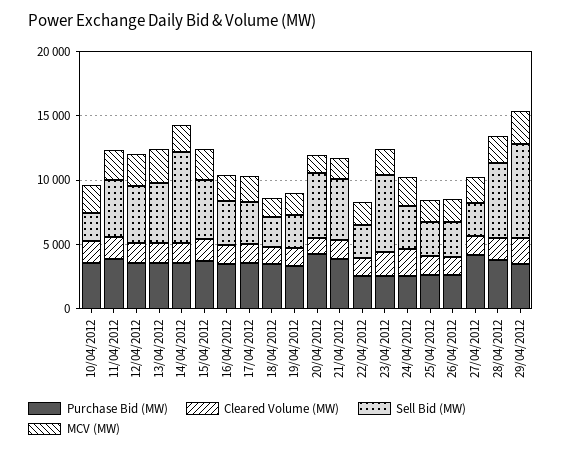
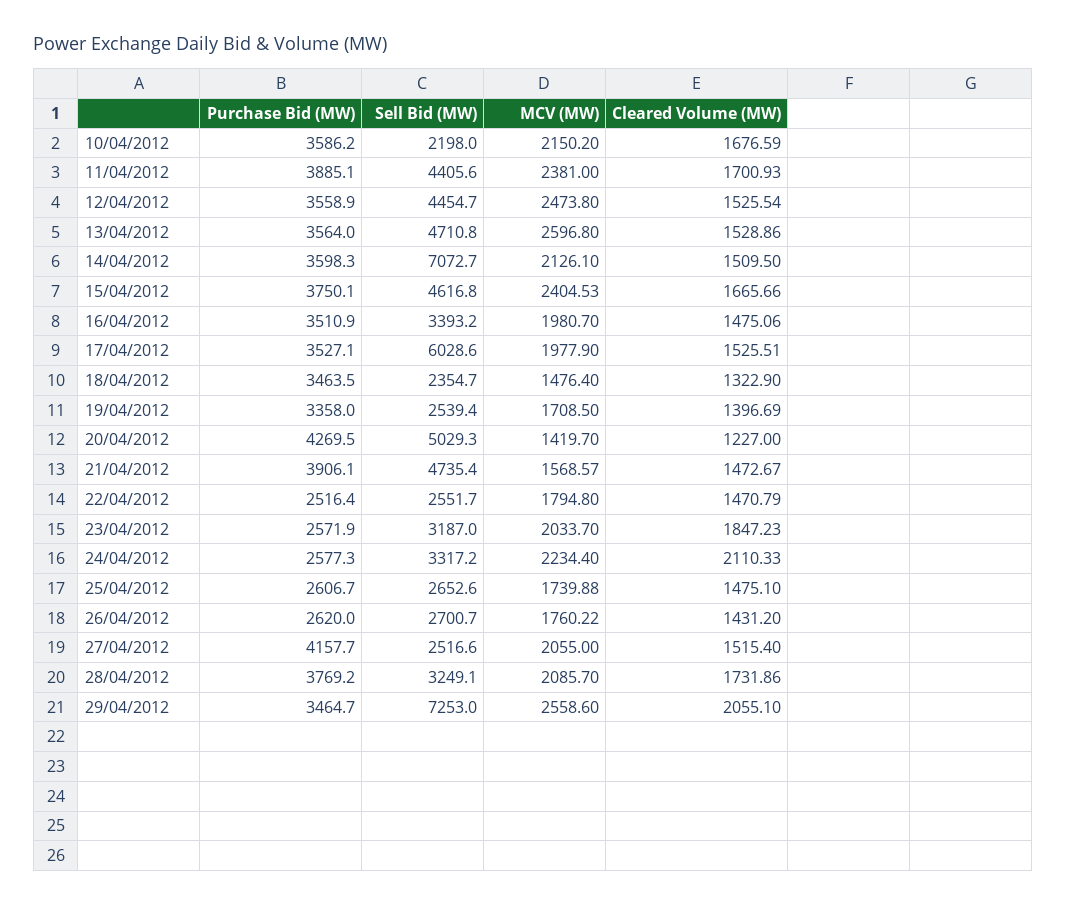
  {
    "Purchase Bid (MW)": {
      "10/04/2012": 3586.2,
      "11/04/2012": 3885.1,
      "12/04/2012": 3558.9,
      "13/04/2012": 3564,
      "14/04/2012": 3598.3,
      "15/04/2012": 3750.1,
      "16/04/2012": 3510.9,
      "17/04/2012": 3527.1,
      "18/04/2012": 3463.5,
      "19/04/2012": 3358,
      "20/04/2012": 4269.5,
      "21/04/2012": 3906.1,
      "22/04/2012": 2516.4,
      "23/04/2012": 2571.9,
      "24/04/2012": 2577.3,
      "25/04/2012": 2606.7,
      "26/04/2012": 2620,
      "27/04/2012": 4157.7,
      "28/04/2012": 3769.2,
      "29/04/2012": 3464.7
    },
    "Cleared Volume (MW)": {
      "10/04/2012": 1676.59,
      "11/04/2012": 1700.93,
      "12/04/2012": 1525.54,
      "13/04/2012": 1528.86,
      "14/04/2012": 1509.5,
      "15/04/2012": 1665.66,
      "16/04/2012": 1475.06,
      "17/04/2012": 1525.51,
      "18/04/2012": 1322.9,
      "19/04/2012": 1396.69,
      "20/04/2012": 1227,
      "21/04/2012": 1472.67,
      "22/04/2012": 1470.79,
      "23/04/2012": 1847.23,
      "24/04/2012": 2110.33,
      "25/04/2012": 1475.1,
      "26/04/2012": 1431.2,
      "27/04/2012": 1515.4,
      "28/04/2012": 1731.86,
      "29/04/2012": 2055.1
    },
    "Sell Bid (MW)": {
      "10/04/2012": 2198,
      "11/04/2012": 4405.6,
      "12/04/2012": 4454.7,
      "13/04/2012": 4710.8,
      "14/04/2012": 7072.7,
      "15/04/2012": 4616.8,
      "16/04/2012": 3393.2,
-     "17/04/2012": 3000,
+     "17/04/2012": 6028.6,
      "18/04/2012": 2354.7,
      "19/04/2012": 2539.4,
      "20/04/2012": 5029.3,
      "21/04/2012": 4735.4,
      "22/04/2012": 2551.7,
-     "23/04/2012": 6000,
+     "23/04/2012": 3187,
      "24/04/2012": 3317.2,
      "25/04/2012": 2652.6,
      "26/04/2012": 2700.7,
      "27/04/2012": 2516.6,
-     "28/04/2012": 6000,
+     "28/04/2012": 3249.1,
      "29/04/2012": 7253
    },
    "MCV (MW)": {
      "10/04/2012": 2150.2,
      "11/04/2012": 2381,
      "12/04/2012": 2473.8,
      "13/04/2012": 2596.8,
      "14/04/2012": 2126.1,
      "15/04/2012": 2404.53,
      "16/04/2012": 1980.7,
      "17/04/2012": 1977.9,
      "18/04/2012": 1476.4,
      "19/04/2012": 1708.5,
      "20/04/2012": 1419.7,
      "21/04/2012": 1568.57,
      "22/04/2012": 1794.8,
      "23/04/2012": 2033.7,
      "24/04/2012": 2234.4,
      "25/04/2012": 1739.88,
      "26/04/2012": 1760.22,
      "27/04/2012": 2055,
      "28/04/2012": 2085.7,
      "29/04/2012": 2558.6
    }
  }

